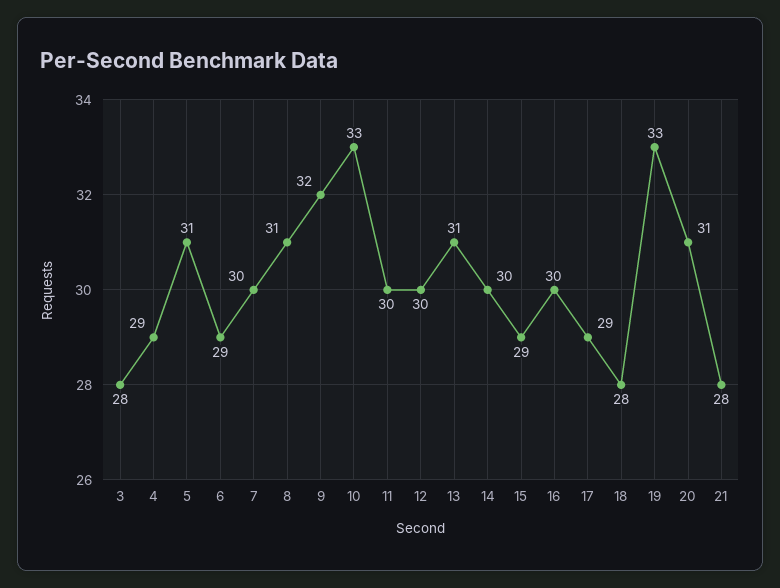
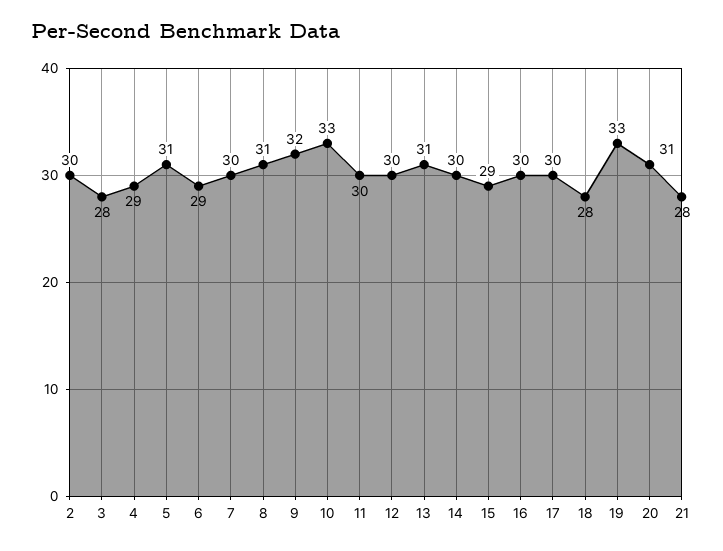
  {
    "3": 28,
    "4": 29,
    "5": 31,
    "6": 29,
    "7": 30,
    "8": 31,
    "9": 32,
    "10": 33,
    "11": 30,
    "12": 30,
    "13": 31,
    "14": 30,
    "15": 29,
    "16": 30,
-   "17": 29,
+   "17": 30,
    "18": 28,
    "19": 33,
    "20": 31,
-   "21": 28
+   "21": 28,
+   "2": 30
  }

